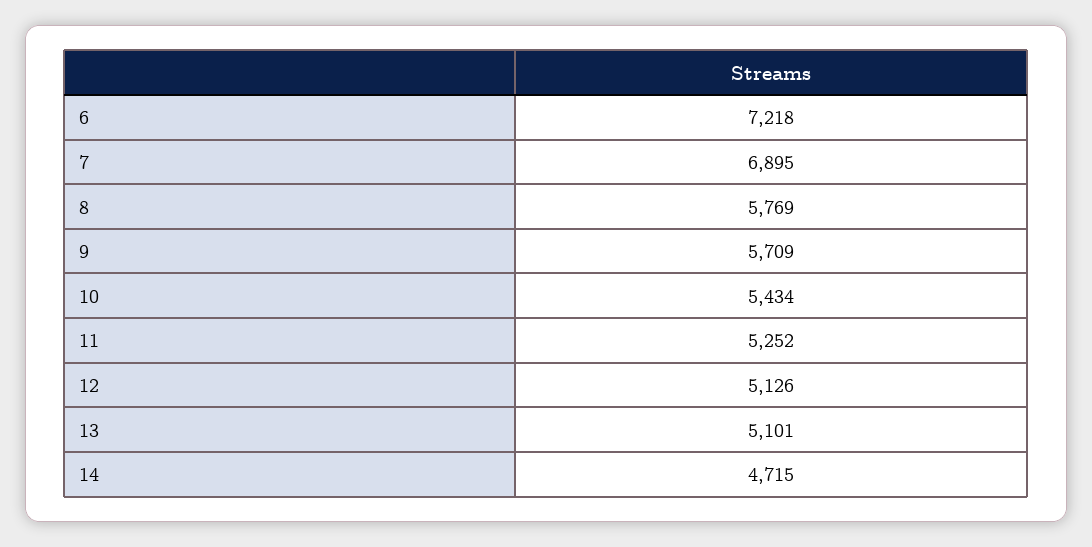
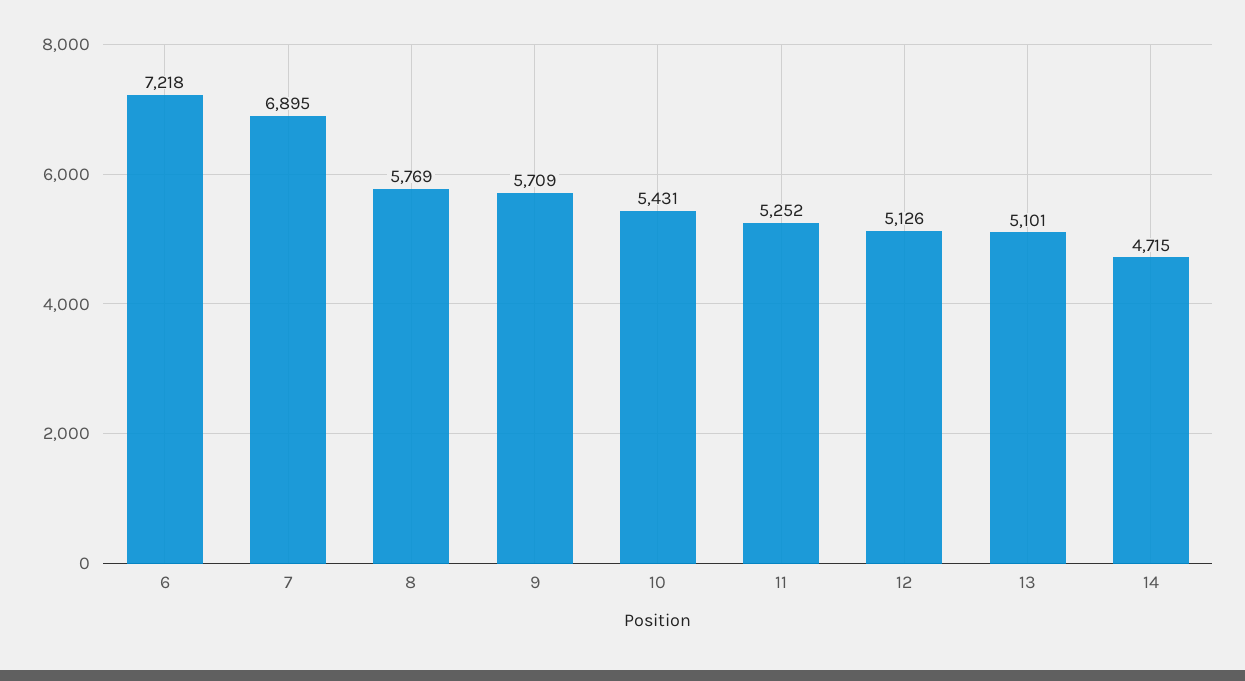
  {
    "6": 7218,
    "7": 6895,
    "8": 5769,
    "9": 5709,
-   "10": 5434,
+   "10": 5431,
    "11": 5252,
    "12": 5126,
    "13": 5101,
    "14": 4715
  }

